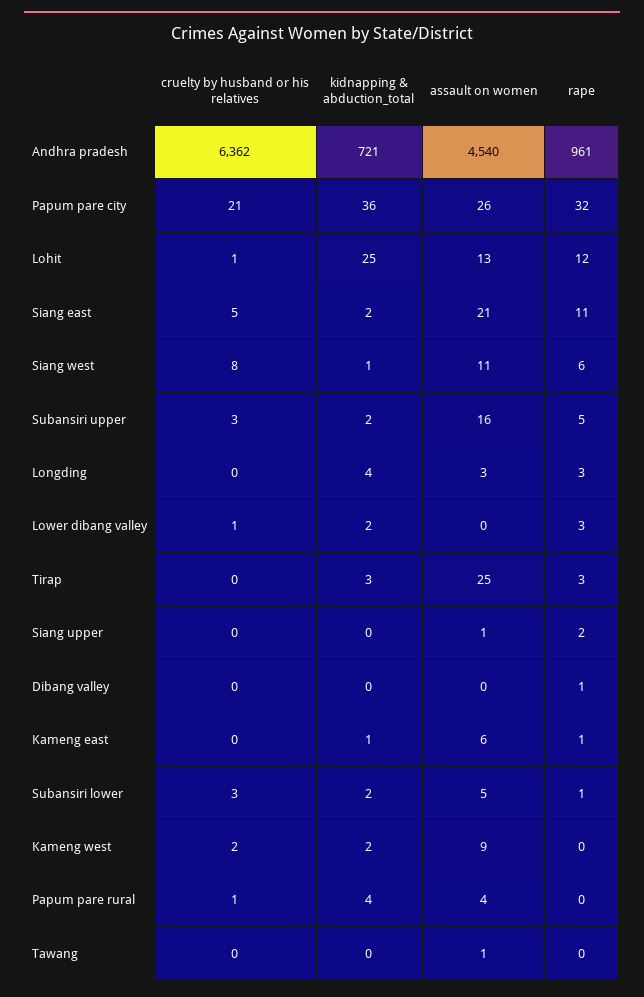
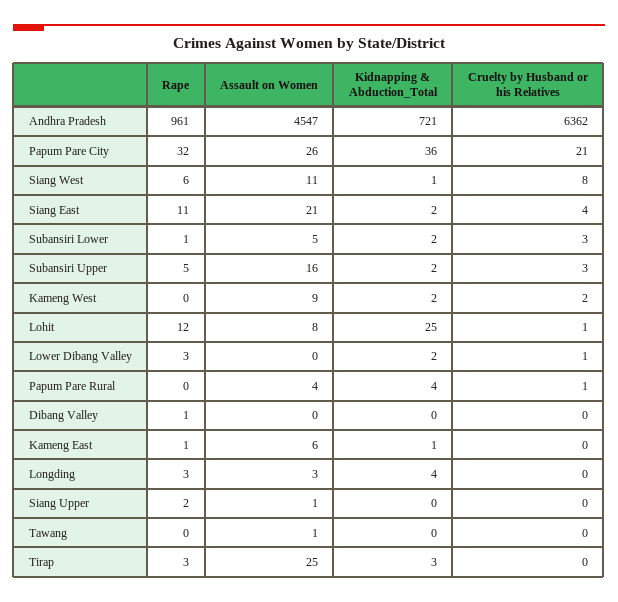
  {
    "cruelty by husband or his relatives": {
      "Andhra pradesh": 6362,
      "Papum pare city": 21,
      "Lohit": 1,
-     "Siang east": 5,
+     "Siang east": 4,
      "Siang west": 8,
      "Subansiri upper": 3,
      "Longding": 0,
      "Lower dibang valley": 1,
      "Tirap": 0,
      "Siang upper": 0,
      "Dibang valley": 0,
      "Kameng east": 0,
      "Subansiri lower": 3,
      "Kameng west": 2,
      "Papum pare rural": 1,
      "Tawang": 0
    },
    "kidnapping & abduction_total": {
      "Andhra pradesh": 721,
      "Papum pare city": 36,
      "Lohit": 25,
      "Siang east": 2,
      "Siang west": 1,
      "Subansiri upper": 2,
      "Longding": 4,
      "Lower dibang valley": 2,
      "Tirap": 3,
      "Siang upper": 0,
      "Dibang valley": 0,
      "Kameng east": 1,
      "Subansiri lower": 2,
      "Kameng west": 2,
      "Papum pare rural": 4,
      "Tawang": 0
    },
    "assault on women": {
-     "Andhra pradesh": 4540,
+     "Andhra pradesh": 4547,
      "Papum pare city": 26,
-     "Lohit": 13,
+     "Lohit": 8,
      "Siang east": 21,
      "Siang west": 11,
      "Subansiri upper": 16,
      "Longding": 3,
      "Lower dibang valley": 0,
      "Tirap": 25,
      "Siang upper": 1,
      "Dibang valley": 0,
      "Kameng east": 6,
      "Subansiri lower": 5,
      "Kameng west": 9,
      "Papum pare rural": 4,
      "Tawang": 1
    },
    "rape": {
      "Andhra pradesh": 961,
      "Papum pare city": 32,
      "Lohit": 12,
      "Siang east": 11,
      "Siang west": 6,
      "Subansiri upper": 5,
      "Longding": 3,
      "Lower dibang valley": 3,
      "Tirap": 3,
      "Siang upper": 2,
      "Dibang valley": 1,
      "Kameng east": 1,
      "Subansiri lower": 1,
      "Kameng west": 0,
      "Papum pare rural": 0,
      "Tawang": 0
    }
  }

